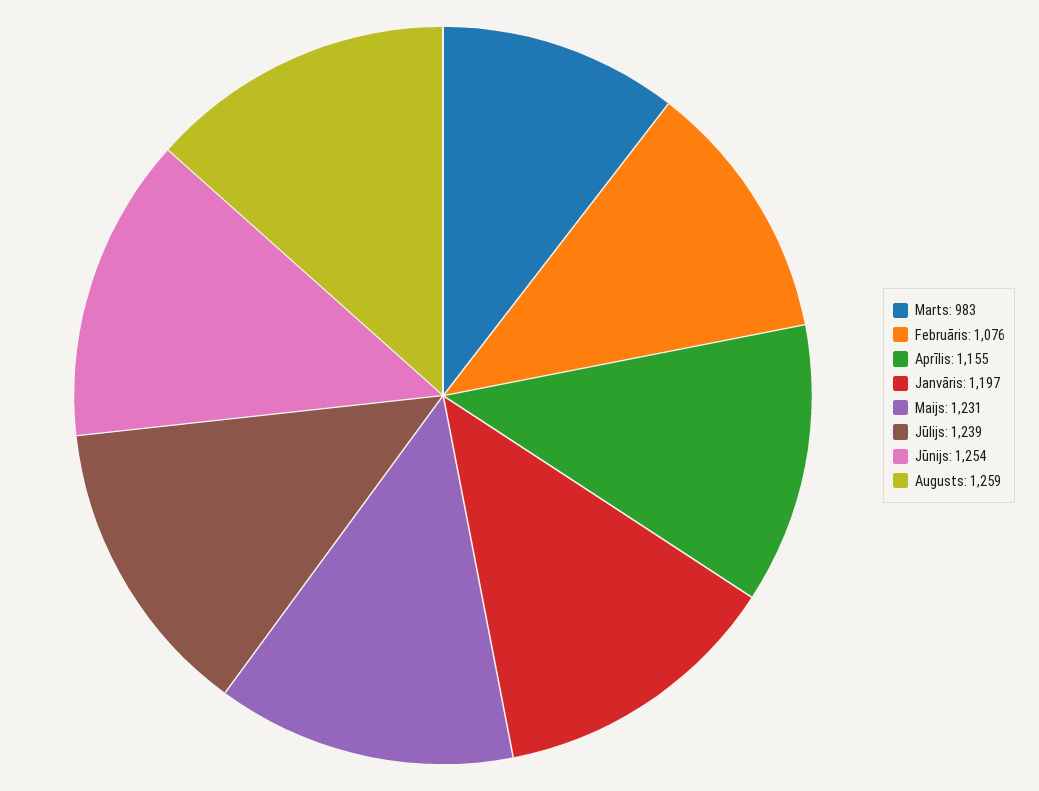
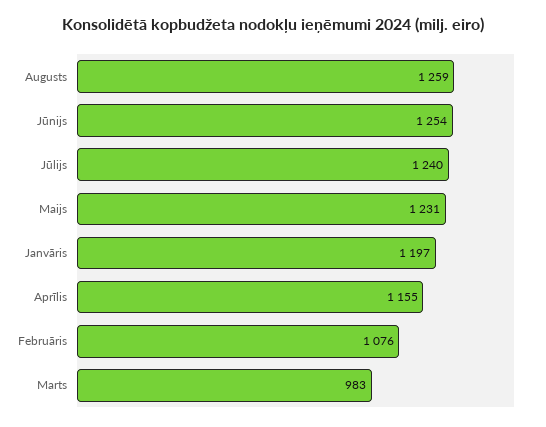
  {
    "Marts": 983,
    "Februāris": 1076,
    "Aprīlis": 1155,
    "Janvāris": 1197,
    "Maijs": 1231,
-   "Jūlijs": 1239,
+   "Jūlijs": 1240,
    "Jūnijs": 1254,
    "Augusts": 1259
  }

